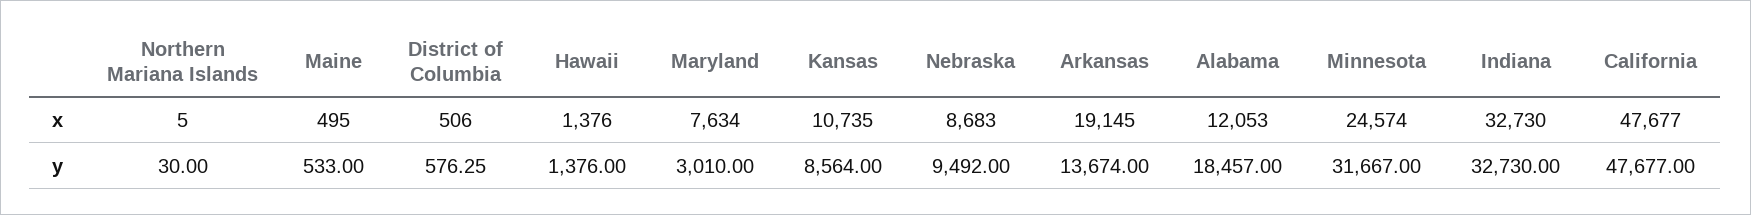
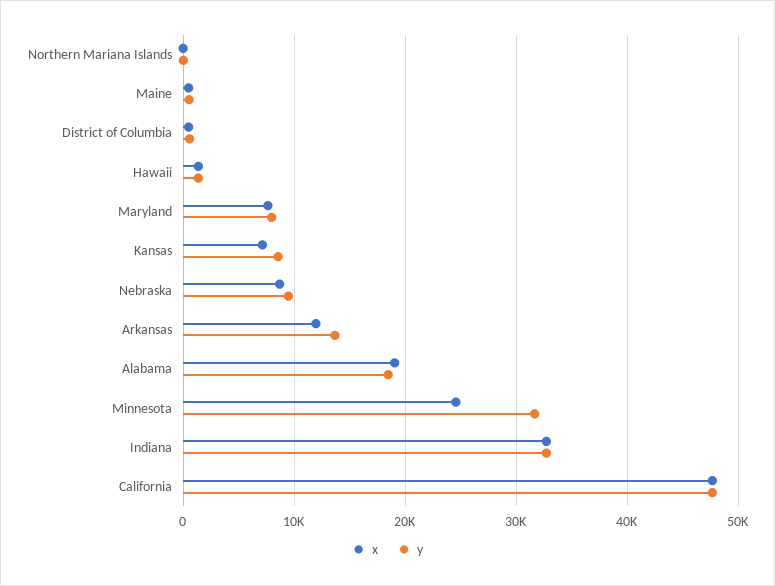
  {
    "x": {
      "Northern Mariana Islands": 5,
      "Maine": 495,
      "District of Columbia": 506,
      "Hawaii": 1376,
      "Maryland": 7634,
-     "Kansas": 10735,
+     "Kansas": 7000,
      "Nebraska": 8683,
-     "Arkansas": 19145,
+     "Arkansas": 12000,
-     "Alabama": 12053,
+     "Alabama": 19000,
      "Minnesota": 24574,
      "Indiana": 32730,
      "California": 47677
    },
    "y": {
      "Northern Mariana Islands": 30,
      "Maine": 533,
      "District of Columbia": 576.25,
      "Hawaii": 1376,
-     "Maryland": 3010,
+     "Maryland": 8000,
      "Kansas": 8564,
      "Nebraska": 9492,
      "Arkansas": 13674,
      "Alabama": 18457,
      "Minnesota": 31667,
      "Indiana": 32730,
      "California": 47677
    }
  }

